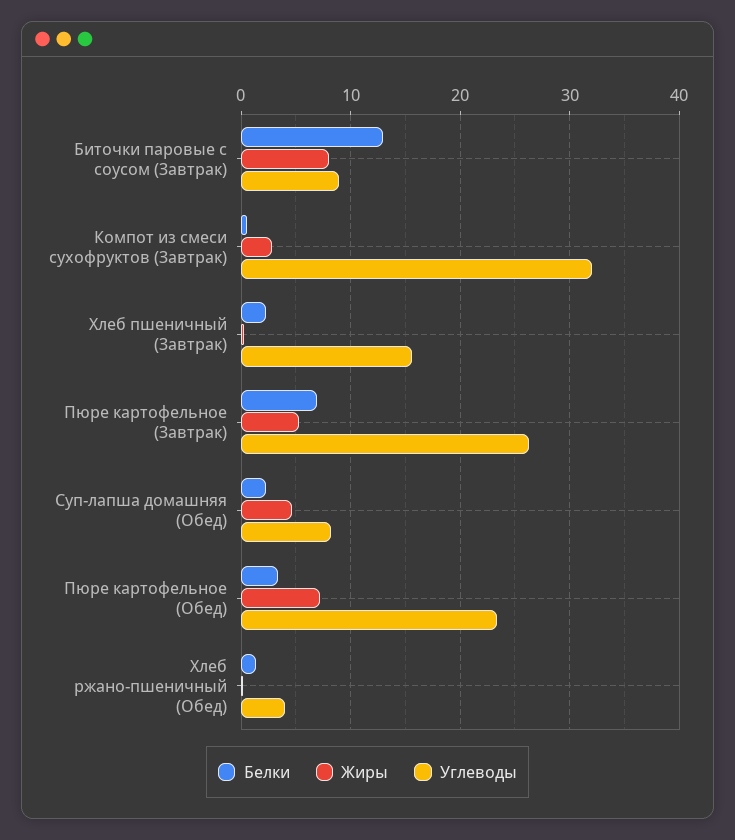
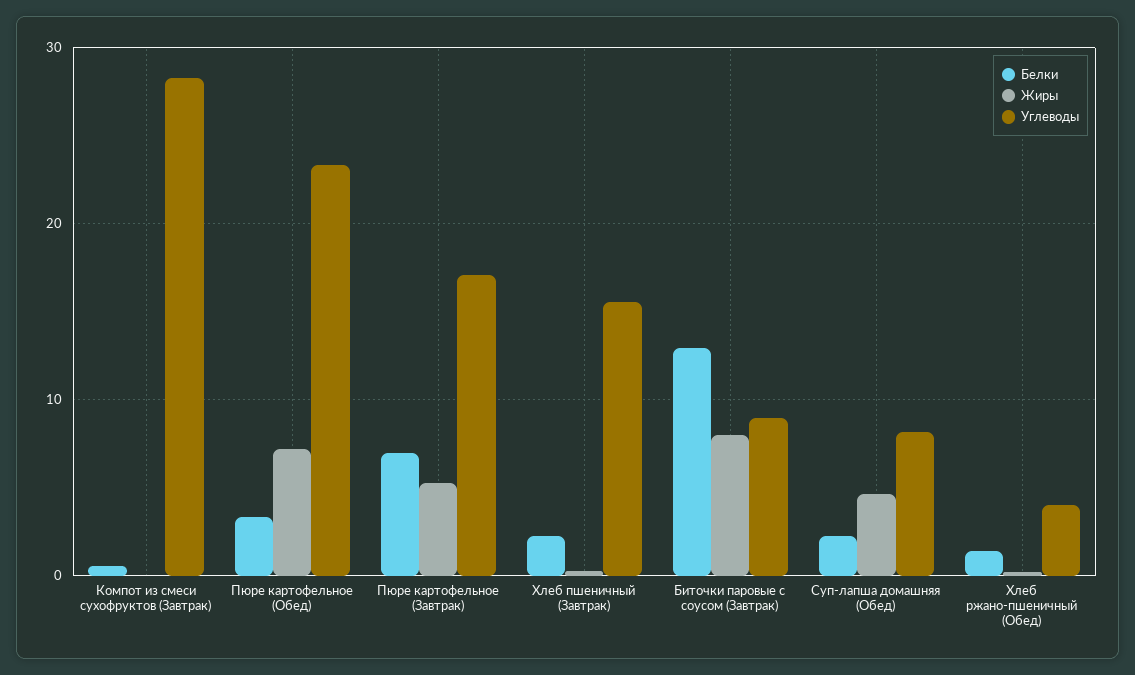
  {
    "Белки": {
      "Биточки паровые с соусом (Завтрак)": 13,
      "Компот из смеси сухофруктов (Завтрак)": 1,
      "Хлеб пшеничный (Завтрак)": 2,
      "Пюре картофельное (Завтрак)": 7,
      "Суп-лапша домашняя (Обед)": 2,
      "Пюре картофельное (Обед)": 3,
      "Хлеб ржано-пшеничный (Обед)": 1
    },
    "Жиры": {
      "Биточки паровые с соусом (Завтрак)": 8,
-     "Компот из смеси сухофруктов (Завтрак)": 3,
+     "Компот из смеси сухофруктов (Завтрак)": 0,
      "Хлеб пшеничный (Завтрак)": 0,
      "Пюре картофельное (Завтрак)": 5,
      "Суп-лапша домашняя (Обед)": 5,
      "Пюре картофельное (Обед)": 7,
      "Хлеб ржано-пшеничный (Обед)": 0
    },
    "Углеводы": {
      "Биточки паровые с соусом (Завтрак)": 9,
-     "Компот из смеси сухофруктов (Завтрак)": 32,
+     "Компот из смеси сухофруктов (Завтрак)": 28,
      "Хлеб пшеничный (Завтрак)": 16,
-     "Пюре картофельное (Завтрак)": 26,
+     "Пюре картофельное (Завтрак)": 17,
      "Суп-лапша домашняя (Обед)": 8,
      "Пюре картофельное (Обед)": 23,
      "Хлеб ржано-пшеничный (Обед)": 4
    }
  }

